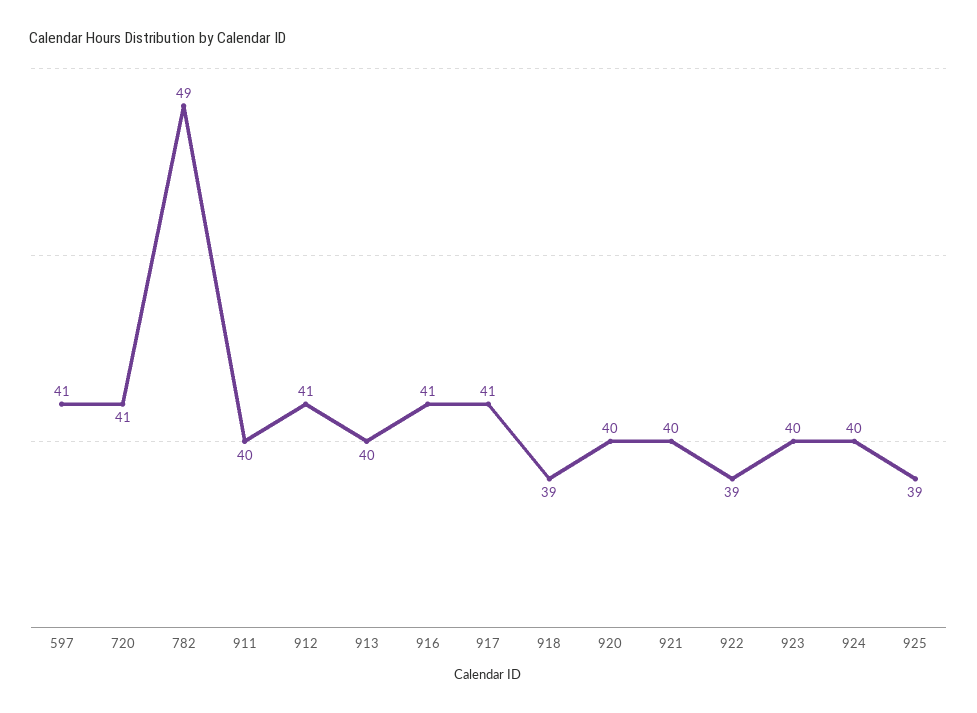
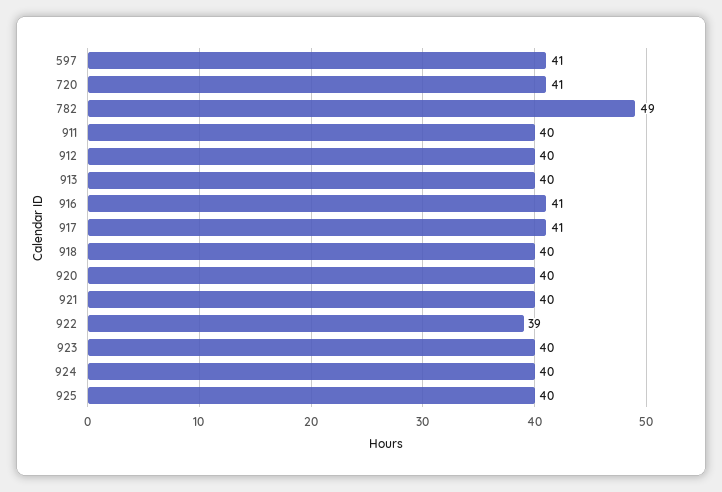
  {
    "597": 41,
    "720": 41,
    "782": 49,
    "911": 40,
-   "912": 41,
+   "912": 40,
    "913": 40,
    "916": 41,
    "917": 41,
-   "918": 39,
+   "918": 40,
    "920": 40,
    "921": 40,
    "922": 39,
    "923": 40,
    "924": 40,
-   "925": 39
+   "925": 40
  }

